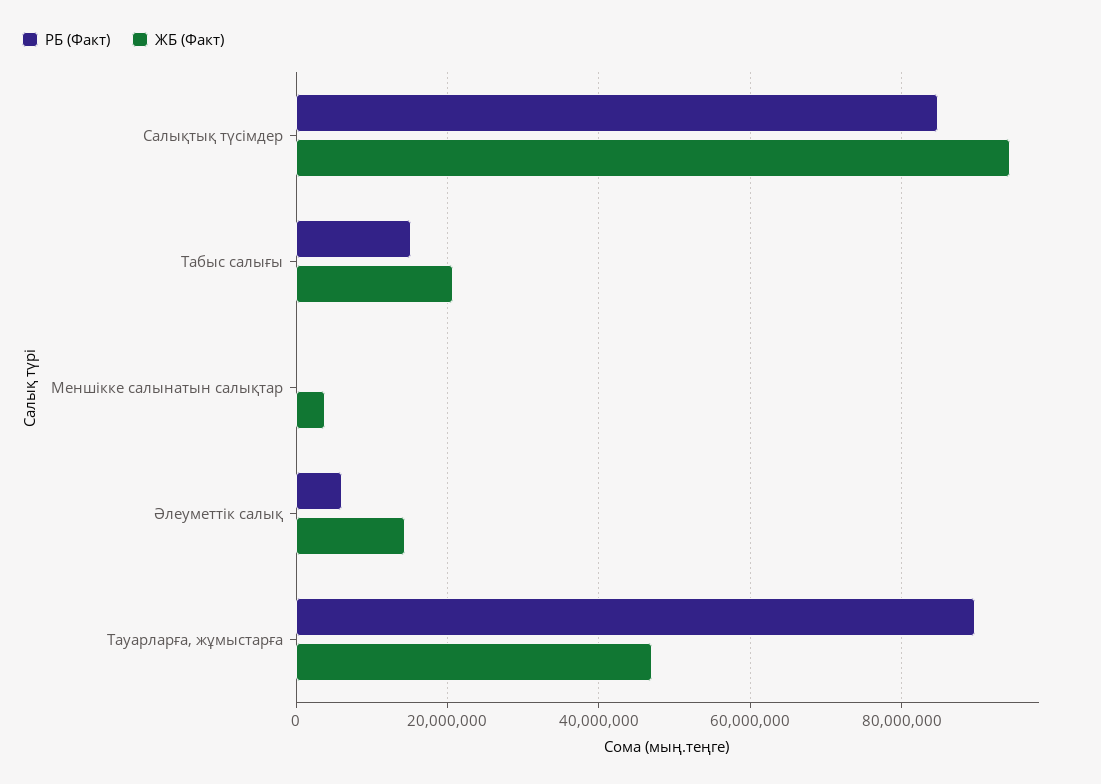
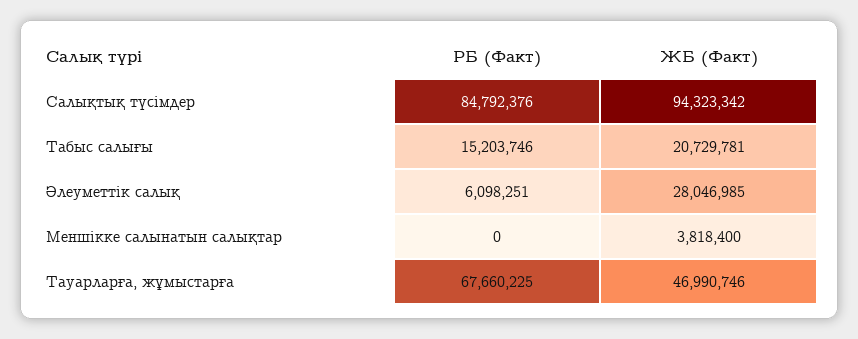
  {
    "РБ (Факт)": {
      "Салықтық түсімдер": 84792376,
      "Табыс салығы": 15203746,
      "Меншiкке салынатын салықтар": 0,
      "Әлеуметтiк салық": 6098251,
-     "Тауарларға, жұмыстарға": 90000000
+     "Тауарларға, жұмыстарға": 67660225
    },
    "ЖБ (Факт)": {
      "Салықтық түсімдер": 94323342,
      "Табыс салығы": 20729781,
      "Меншiкке салынатын салықтар": 3818400,
-     "Әлеуметтiк салық": 14000000,
+     "Әлеуметтiк салық": 28046985,
      "Тауарларға, жұмыстарға": 46990746
    }
  }

